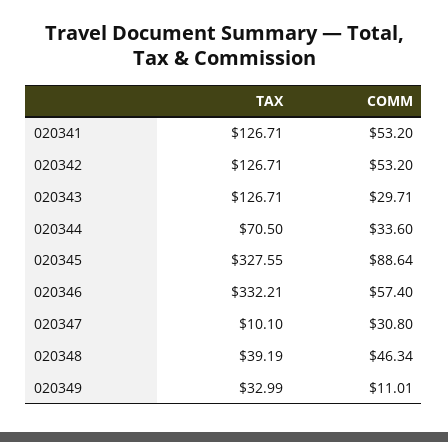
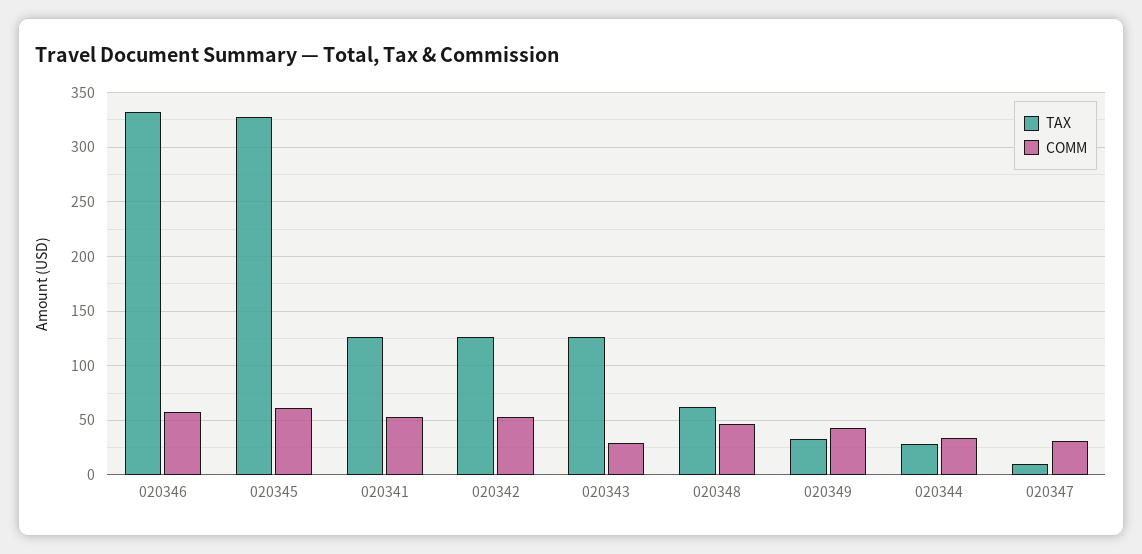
  {
    "TAX": {
      "020341": 126.71,
      "020342": 126.71,
      "020343": 126.71,
-     "020344": 70.5,
+     "020344": 30,
      "020345": 327.55,
      "020346": 332.21,
      "020347": 10.1,
-     "020348": 39.19,
+     "020348": 60,
      "020349": 32.99
    },
    "COMM": {
      "020341": 53.2,
      "020342": 53.2,
      "020343": 29.71,
      "020344": 33.6,
-     "020345": 88.64,
+     "020345": 60,
      "020346": 57.4,
      "020347": 30.8,
      "020348": 46.34,
-     "020349": 11.01
+     "020349": 40
    }
  }

